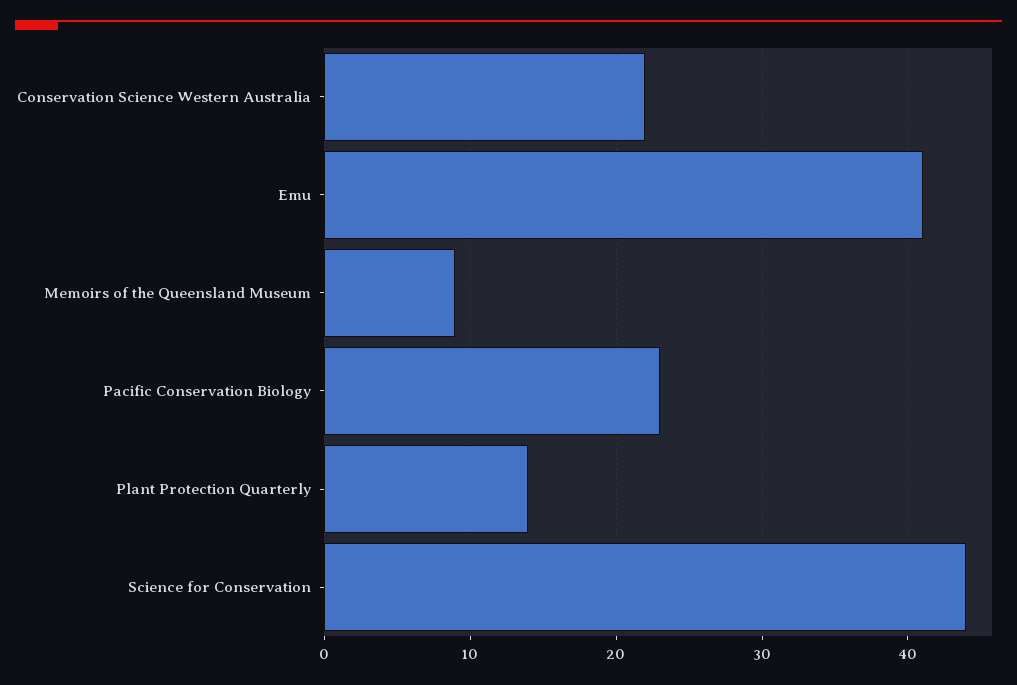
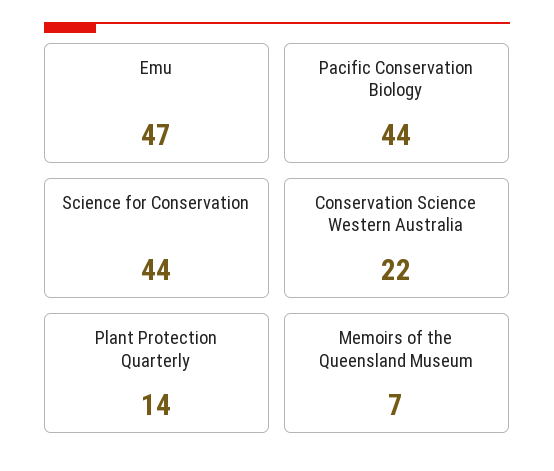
  {
    "Conservation Science Western Australia": 22,
-   "Emu": 41,
+   "Emu": 47,
-   "Memoirs of the Queensland Museum": 9,
+   "Memoirs of the Queensland Museum": 7,
-   "Pacific Conservation Biology": 23,
+   "Pacific Conservation Biology": 44,
    "Plant Protection Quarterly": 14,
    "Science for Conservation": 44
  }

